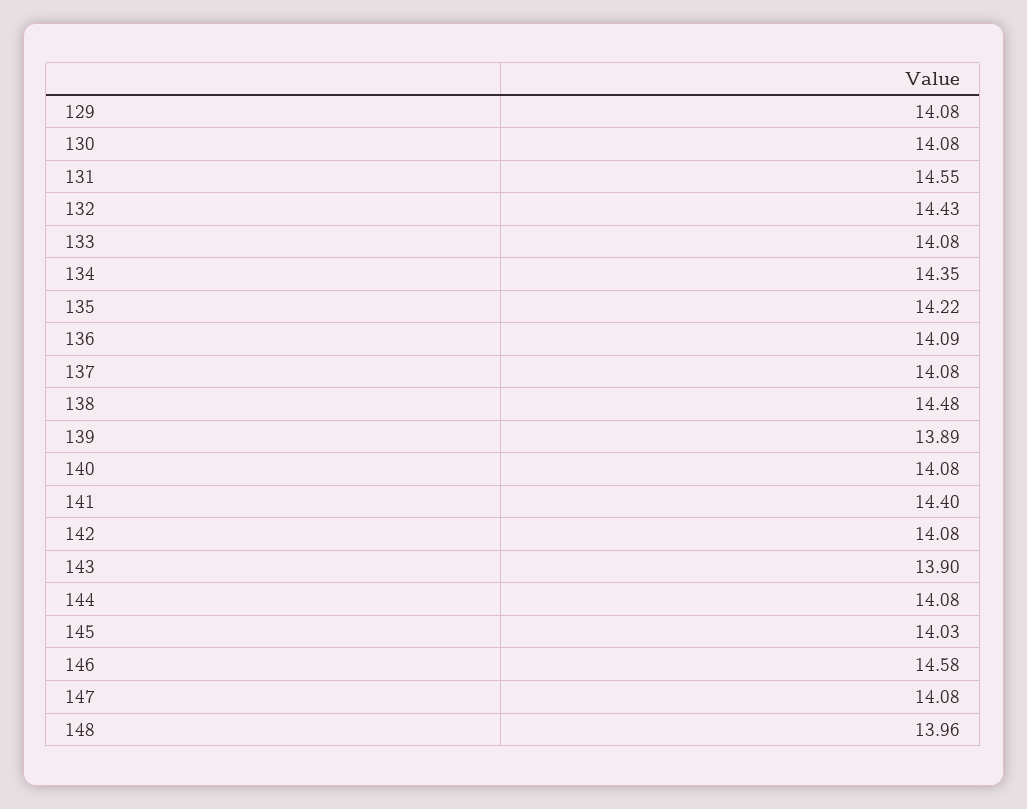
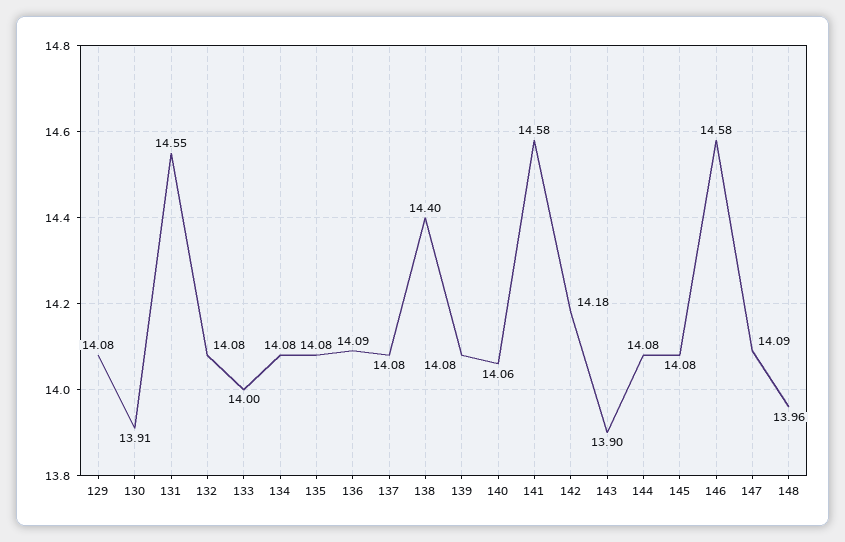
  {
    "129": 14.08,
-   "130": 14.08,
+   "130": 13.91,
    "131": 14.55,
-   "132": 14.43,
+   "132": 14.08,
-   "133": 14.08,
+   "133": 14,
-   "134": 14.35,
+   "134": 14.08,
-   "135": 14.22,
+   "135": 14.08,
    "136": 14.09,
    "137": 14.08,
-   "138": 14.48,
+   "138": 14.4,
-   "139": 13.89,
+   "139": 14.08,
-   "140": 14.08,
+   "140": 14.06,
-   "141": 14.4,
+   "141": 14.58,
-   "142": 14.08,
+   "142": 14.18,
    "143": 13.9,
    "144": 14.08,
-   "145": 14.03,
+   "145": 14.08,
    "146": 14.58,
-   "147": 14.08,
+   "147": 14.09,
    "148": 13.96
  }

